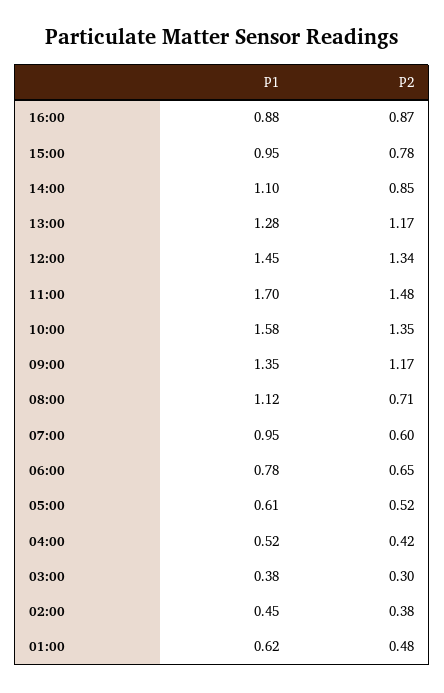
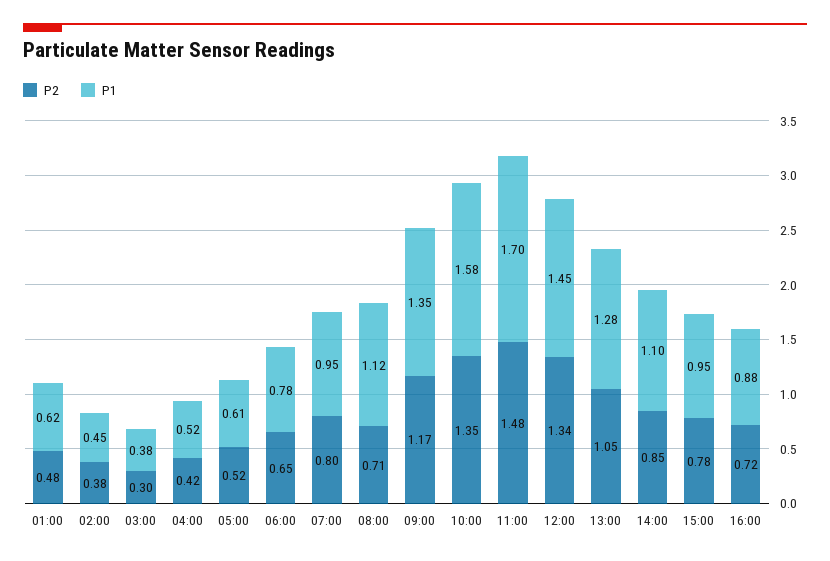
  {
    "P1": {
      "16:00": 0.88,
      "15:00": 0.95,
      "14:00": 1.1,
      "13:00": 1.28,
      "12:00": 1.45,
      "11:00": 1.7,
      "10:00": 1.58,
      "09:00": 1.35,
      "08:00": 1.12,
      "07:00": 0.95,
      "06:00": 0.78,
      "05:00": 0.61,
      "04:00": 0.52,
      "03:00": 0.38,
      "02:00": 0.45,
      "01:00": 0.62
    },
    "P2": {
-     "16:00": 0.87,
+     "16:00": 0.72,
      "15:00": 0.78,
      "14:00": 0.85,
-     "13:00": 1.17,
+     "13:00": 1.05,
      "12:00": 1.34,
      "11:00": 1.48,
      "10:00": 1.35,
      "09:00": 1.17,
      "08:00": 0.71,
-     "07:00": 0.6,
+     "07:00": 0.8,
      "06:00": 0.65,
      "05:00": 0.52,
      "04:00": 0.42,
      "03:00": 0.3,
      "02:00": 0.38,
      "01:00": 0.48
    }
  }

